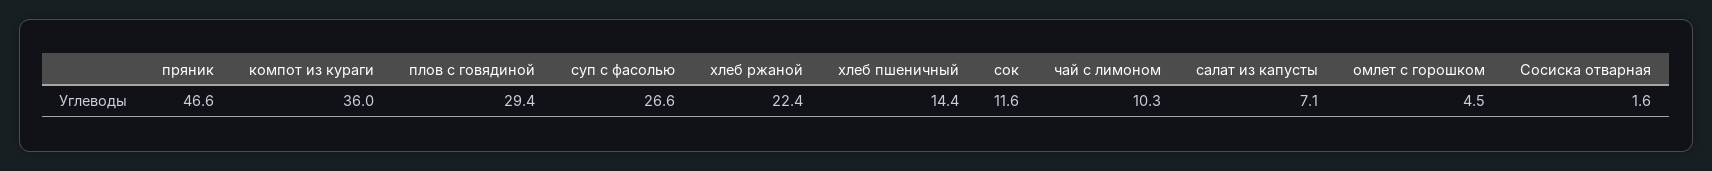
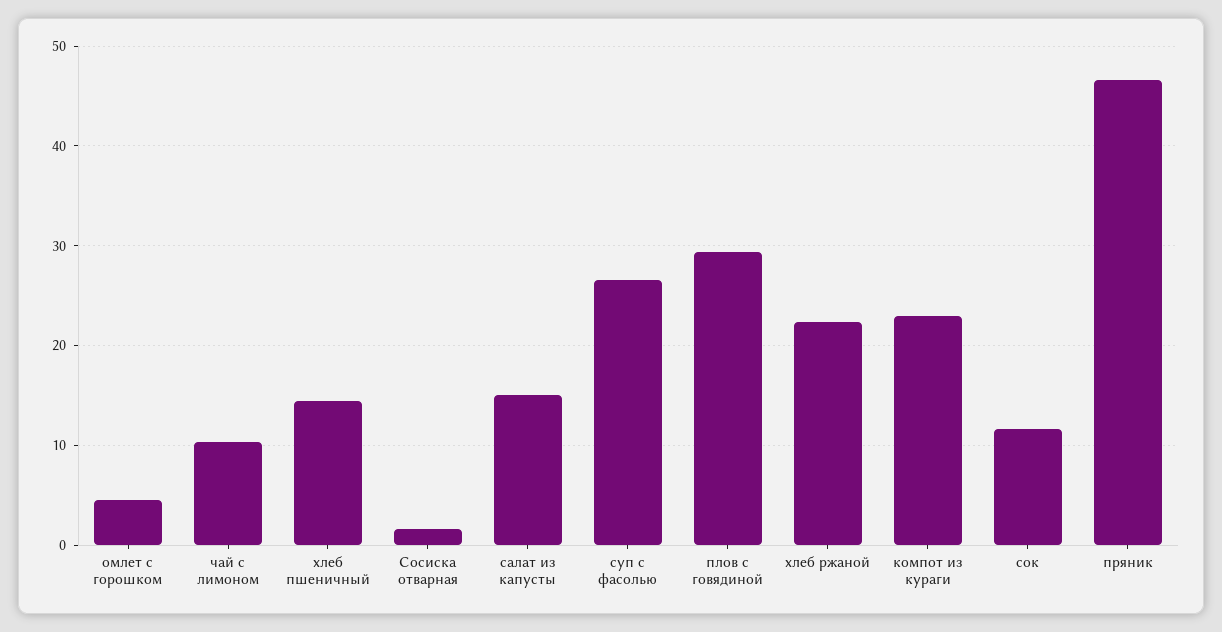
  {
    "пряник": 46.6,
-   "компот из кураги": 36,
+   "компот из кураги": 23,
    "плов с говядиной": 29.4,
    "суп с фасолью": 26.6,
    "хлеб ржаной": 22.4,
    "хлеб пшеничный": 14.4,
    "сок": 11.6,
    "чай с лимоном": 10.3,
-   "салат из капусты": 7.1,
+   "салат из капусты": 15,
    "омлет с горошком": 4.5,
    "Сосиска отварная": 1.6
  }

